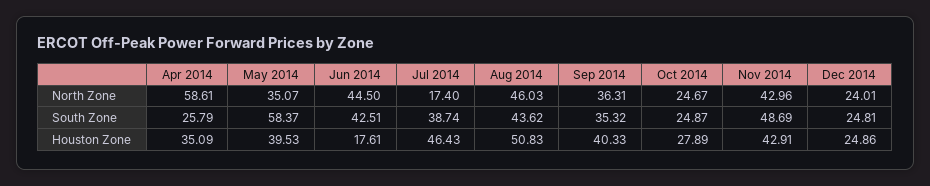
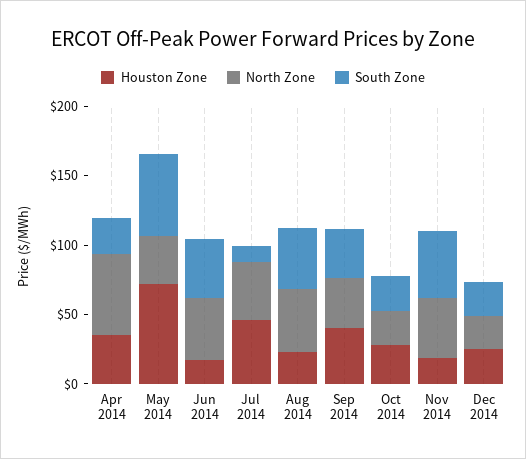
  {
    "North Zone": {
      "Apr 2014": 58.61,
      "May 2014": 35.07,
      "Jun 2014": 44.5,
-     "Jul 2014": 17.4,
+     "Jul 2014": 40,
      "Aug 2014": 46.03,
      "Sep 2014": 36.31,
      "Oct 2014": 24.67,
      "Nov 2014": 42.96,
      "Dec 2014": 24.01
    },
    "South Zone": {
      "Apr 2014": 25.79,
      "May 2014": 58.37,
      "Jun 2014": 42.51,
-     "Jul 2014": 38.74,
+     "Jul 2014": 10,
      "Aug 2014": 43.62,
      "Sep 2014": 35.32,
      "Oct 2014": 24.87,
      "Nov 2014": 48.69,
      "Dec 2014": 24.81
    },
    "Houston Zone": {
      "Apr 2014": 35.09,
-     "May 2014": 39.53,
+     "May 2014": 70,
      "Jun 2014": 17.61,
      "Jul 2014": 46.43,
-     "Aug 2014": 50.83,
+     "Aug 2014": 20,
      "Sep 2014": 40.33,
      "Oct 2014": 27.89,
-     "Nov 2014": 42.91,
+     "Nov 2014": 20,
      "Dec 2014": 24.86
    }
  }

